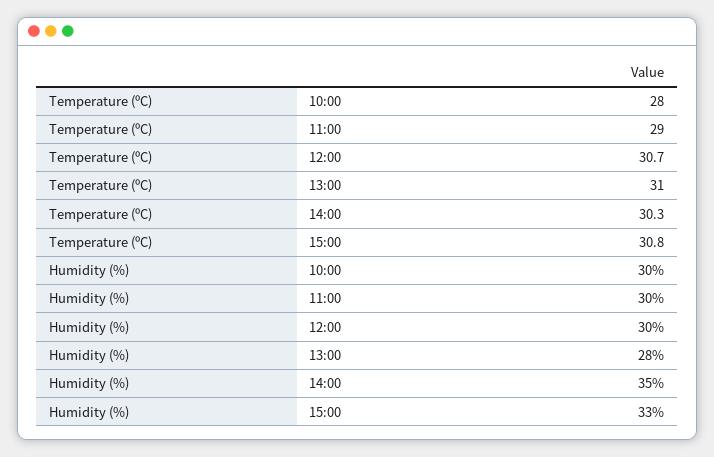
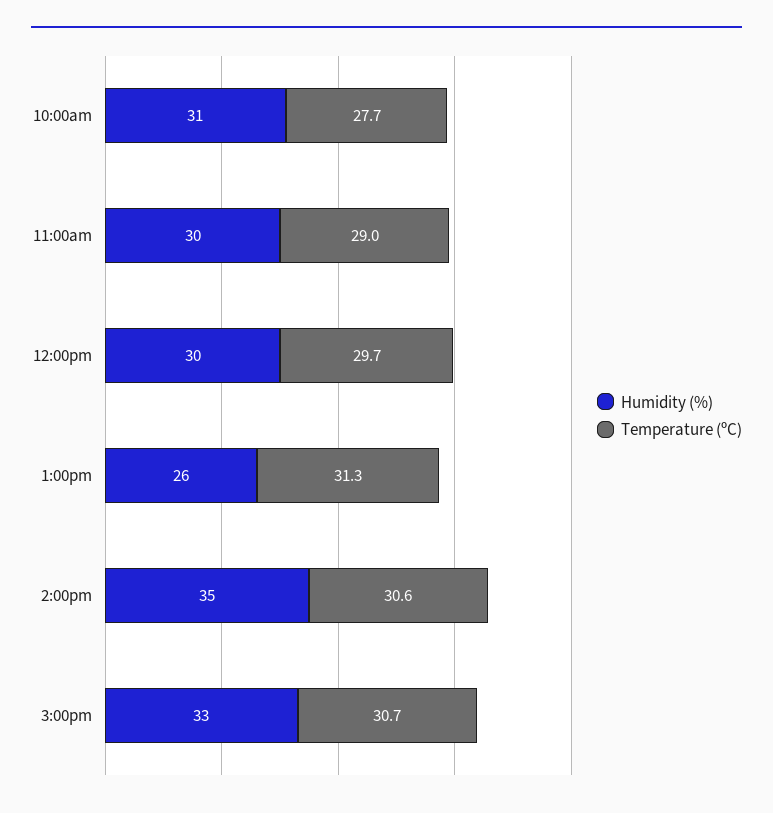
  {
    "Temperature (ºC)": {
-     "10:00": 28,
+     "10:00": 27.7,
      "11:00": 29,
-     "12:00": 30.7,
+     "12:00": 29.7,
-     "13:00": 31,
+     "13:00": 31.3,
-     "14:00": 30.3,
+     "14:00": 30.6,
-     "15:00": 30.8
+     "15:00": 30.7
    },
    "Humidity (%)": {
-     "10:00": 30,
+     "10:00": 31,
      "11:00": 30,
      "12:00": 30,
-     "13:00": 28,
+     "13:00": 26,
      "14:00": 35,
      "15:00": 33
    }
  }

